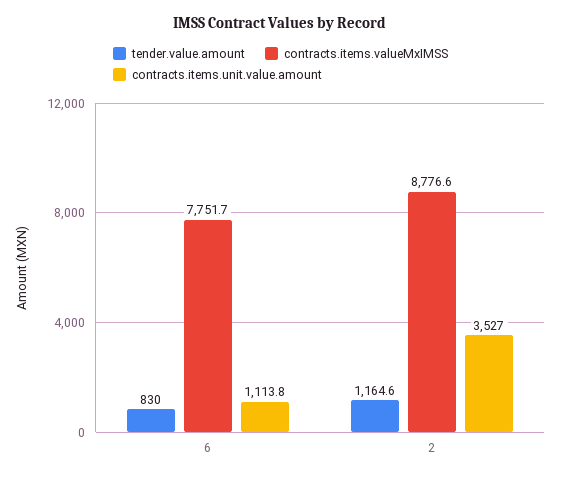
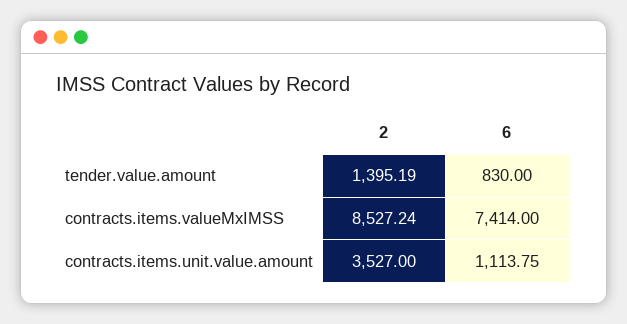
  {
    "tender.value.amount": {
      "6": 830,
-     "2": 1164.6
+     "2": 1395.19
    },
    "contracts.items.valueMxIMSS": {
-     "6": 7751.7,
+     "6": 7414,
-     "2": 8776.6
+     "2": 8527.24
    },
    "contracts.items.unit.value.amount": {
      "6": 1113.75,
      "2": 3527
    }
  }

